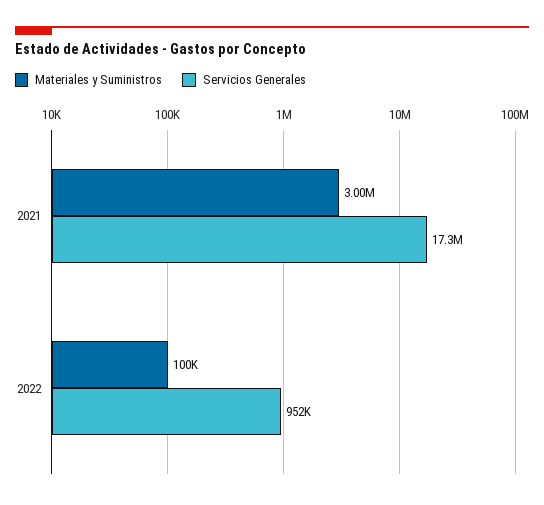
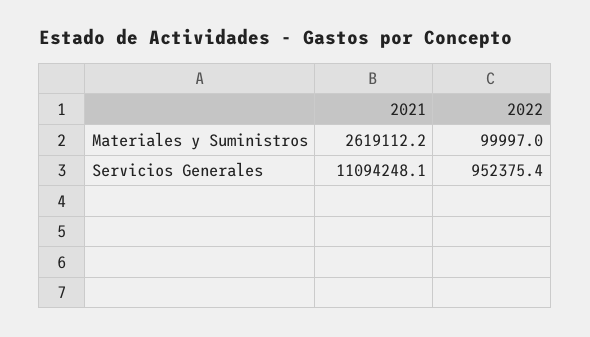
  {
    "Materiales y Suministros": {
-     "2021": 3000000,
+     "2021": 2619112.2,
      "2022": 99997
    },
    "Servicios Generales": {
-     "2021": 17300000,
+     "2021": 11094248.1,
      "2022": 952375.4
    }
  }

